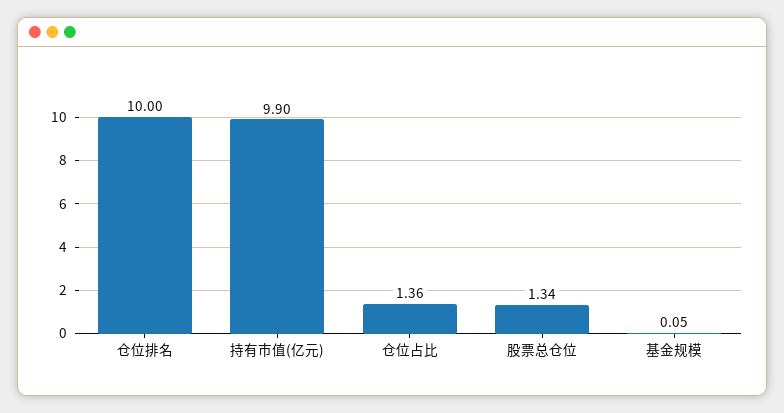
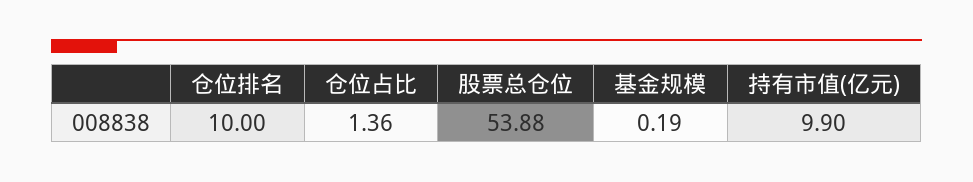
  {
    "仓位排名": 10,
    "持有市值(亿元)": 9.9,
    "仓位占比": 1.36,
-   "股票总仓位": 1.34,
+   "股票总仓位": 53.88,
-   "基金规模": 0.05
+   "基金规模": 0.19
  }

